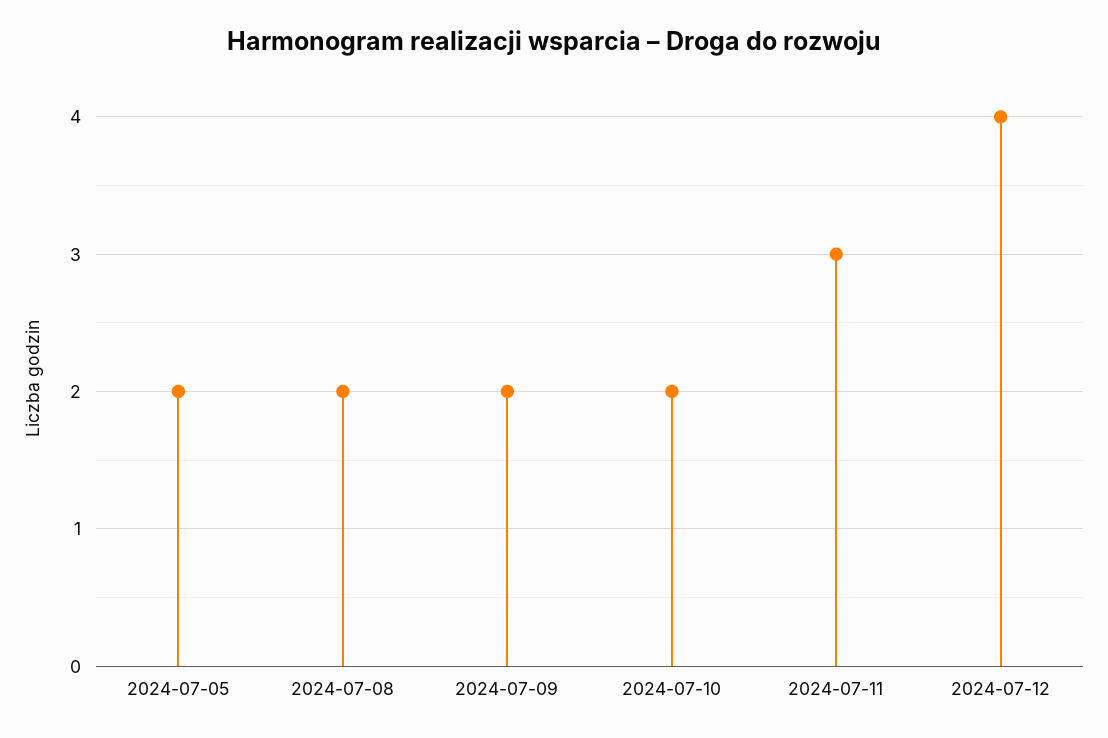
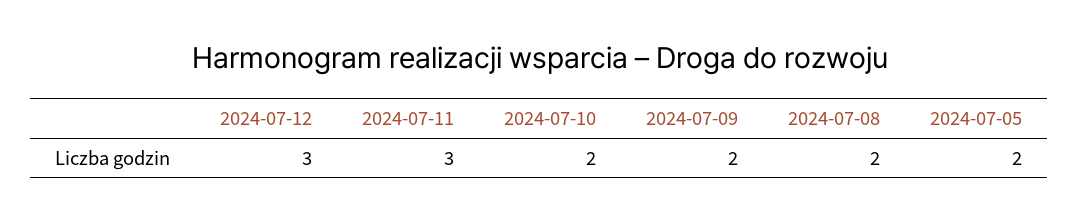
  {
    "2024-07-05": 2,
    "2024-07-08": 2,
    "2024-07-09": 2,
    "2024-07-10": 2,
    "2024-07-11": 3,
-   "2024-07-12": 4
+   "2024-07-12": 3
  }

